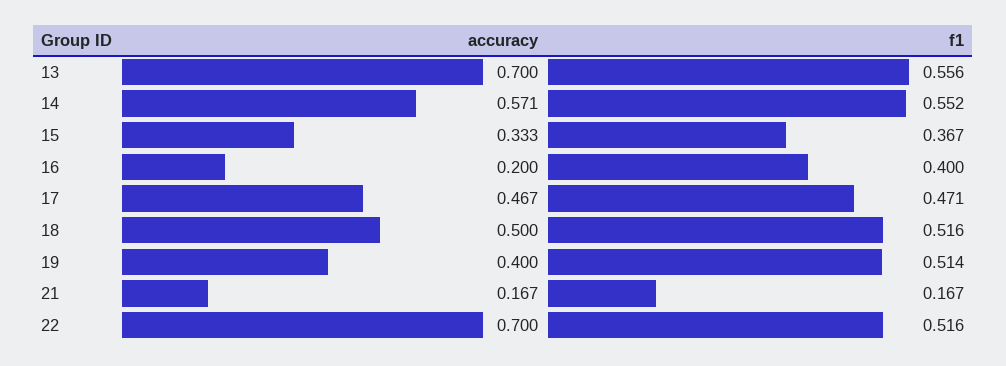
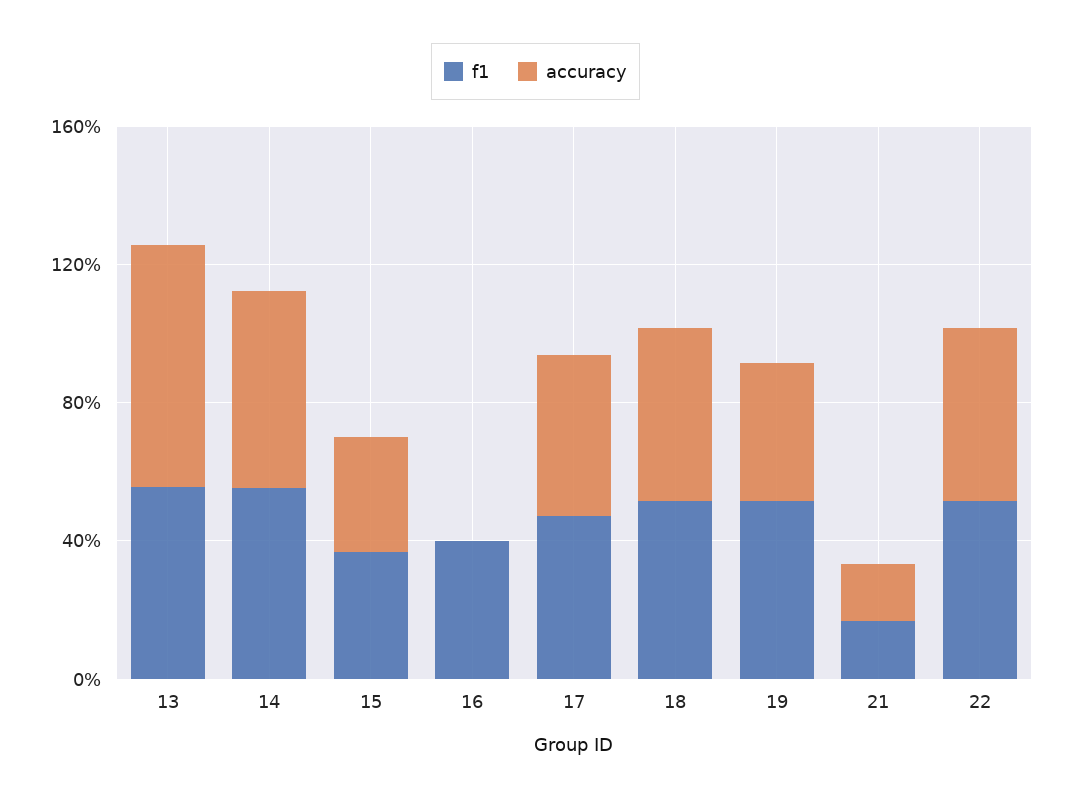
  {
    "accuracy": {
      "13": 0.7,
      "14": 0.571,
      "15": 0.333,
-     "16": 0.2,
+     "16": 0,
      "17": 0.467,
      "18": 0.5,
      "19": 0.4,
      "21": 0.167,
-     "22": 0.7
+     "22": 0.5
    },
    "f1": {
      "13": 0.556,
      "14": 0.552,
      "15": 0.367,
      "16": 0.4,
      "17": 0.471,
      "18": 0.516,
      "19": 0.514,
      "21": 0.167,
      "22": 0.516
    }
  }

